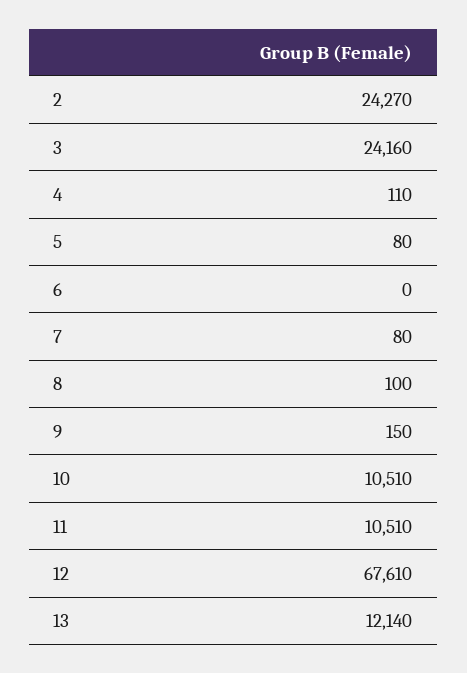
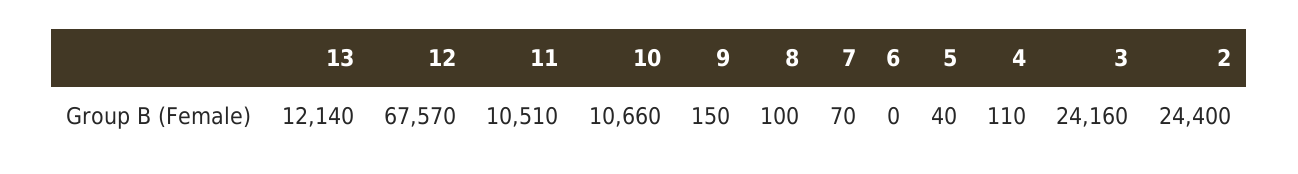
  {
-   "2": 24270,
+   "2": 24400,
    "3": 24160,
    "4": 110,
-   "5": 80,
+   "5": 40,
    "6": 0,
-   "7": 80,
+   "7": 70,
    "8": 100,
    "9": 150,
-   "10": 10510,
+   "10": 10660,
    "11": 10510,
-   "12": 67610,
+   "12": 67570,
    "13": 12140
  }

